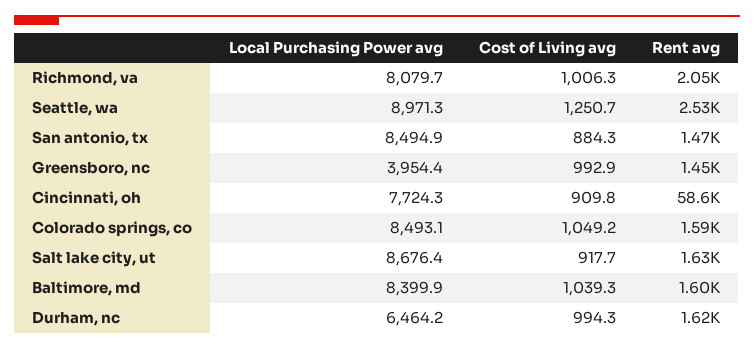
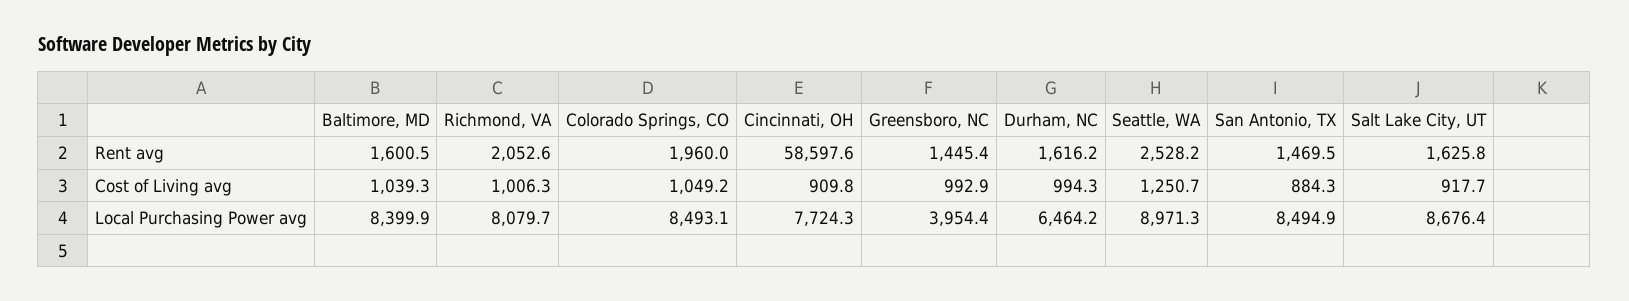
  {
    "Local Purchasing Power avg": {
      "Richmond, va": 8079.7,
      "Seattle, wa": 8971.3,
      "San antonio, tx": 8494.9,
      "Greensboro, nc": 3954.4,
      "Cincinnati, oh": 7724.3,
      "Colorado springs, co": 8493.1,
      "Salt lake city, ut": 8676.4,
      "Baltimore, md": 8399.9,
      "Durham, nc": 6464.2
    },
    "Cost of Living avg": {
      "Richmond, va": 1006.3,
      "Seattle, wa": 1250.7,
      "San antonio, tx": 884.3,
      "Greensboro, nc": 992.9,
      "Cincinnati, oh": 909.8,
      "Colorado springs, co": 1049.2,
      "Salt lake city, ut": 917.7,
      "Baltimore, md": 1039.3,
      "Durham, nc": 994.3
    },
    "Rent avg": {
      "Richmond, va": 2052.6,
      "Seattle, wa": 2528.2,
      "San antonio, tx": 1469.5,
      "Greensboro, nc": 1445.4,
      "Cincinnati, oh": 58597.6,
-     "Colorado springs, co": 1590,
+     "Colorado springs, co": 1960,
      "Salt lake city, ut": 1625.8,
      "Baltimore, md": 1600.5,
      "Durham, nc": 1616.2
    }
  }

